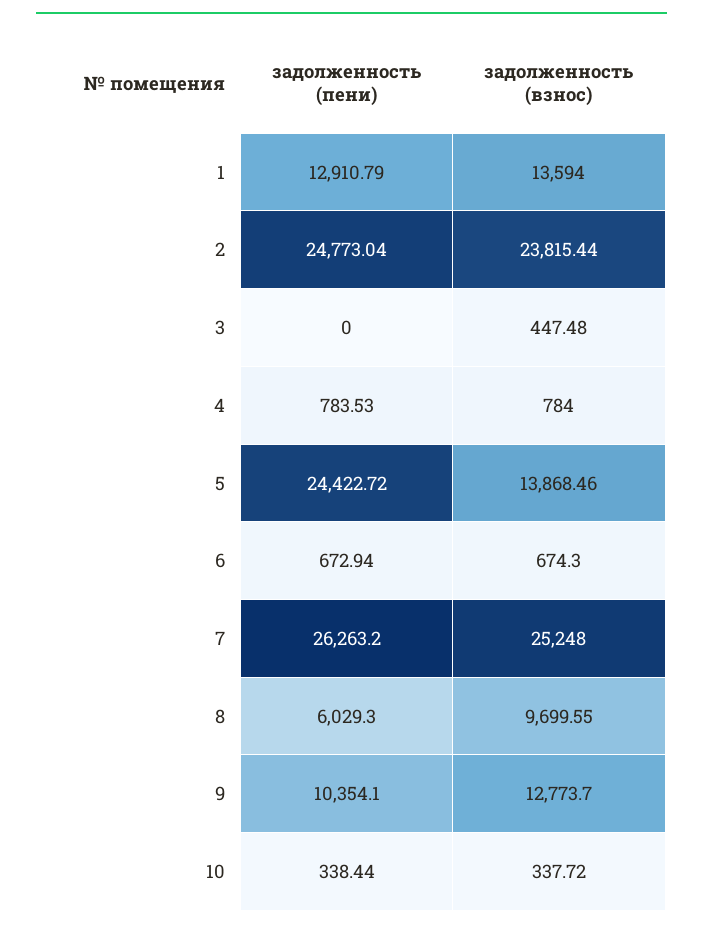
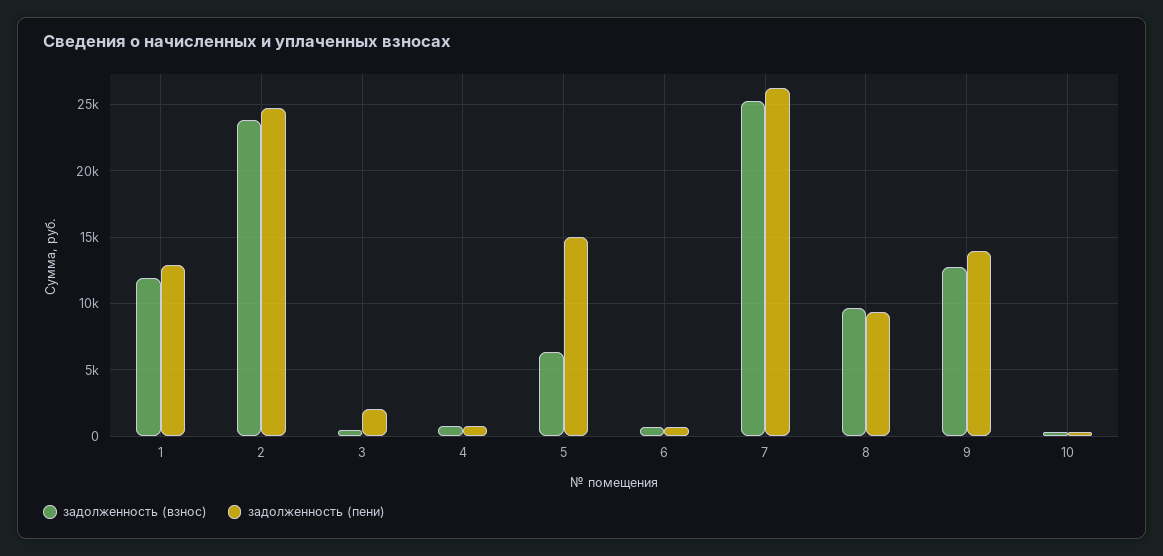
  {
    "задолженность (пени)": {
      "1": 12910.79,
      "2": 24773.04,
-     "3": 0,
+     "3": 2000,
      "4": 783.53,
-     "5": 24422.72,
+     "5": 15000,
      "6": 672.94,
      "7": 26263.2,
-     "8": 6029.3,
+     "8": 9500,
-     "9": 10354.1,
+     "9": 14000,
      "10": 338.44
    },
    "задолженность (взнос)": {
-     "1": 13594,
+     "1": 12000,
      "2": 23815.44,
      "3": 447.48,
      "4": 784,
-     "5": 13868.46,
+     "5": 6500,
      "6": 674.3,
      "7": 25248,
      "8": 9699.55,
      "9": 12773.7,
      "10": 337.72
    }
  }

